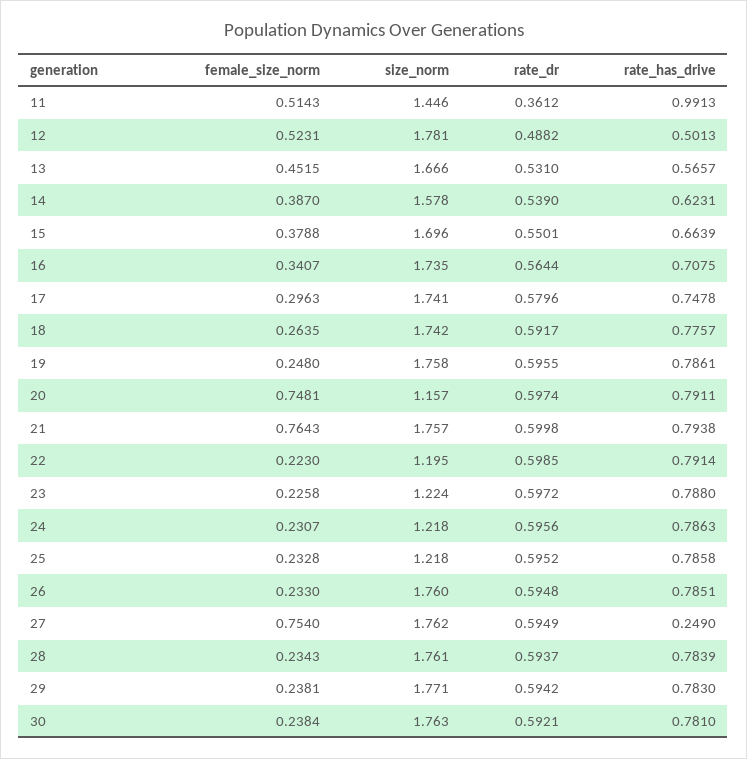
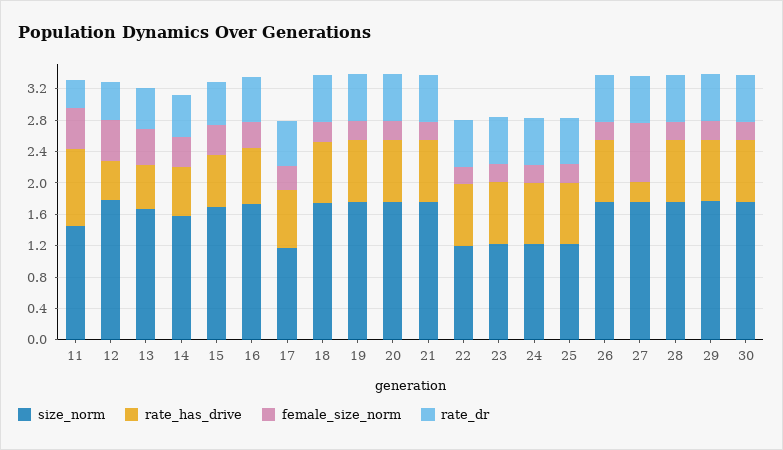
  {
    "female_size_norm": {
      "11": 0.5143,
      "12": 0.5231,
      "13": 0.4515,
      "14": 0.387,
      "15": 0.3788,
      "16": 0.3407,
      "17": 0.2963,
      "18": 0.2635,
      "19": 0.248,
-     "20": 0.7481,
+     "20": 0.2,
-     "21": 0.7643,
+     "21": 0.2,
      "22": 0.223,
      "23": 0.2258,
      "24": 0.2307,
      "25": 0.2328,
      "26": 0.233,
      "27": 0.754,
      "28": 0.2343,
      "29": 0.2381,
      "30": 0.2384
    },
    "size_norm": {
      "11": 1.446,
      "12": 1.781,
      "13": 1.666,
      "14": 1.578,
      "15": 1.696,
      "16": 1.735,
-     "17": 1.741,
+     "17": 1.2,
      "18": 1.742,
      "19": 1.758,
-     "20": 1.157,
+     "20": 1.8,
      "21": 1.757,
      "22": 1.195,
      "23": 1.224,
      "24": 1.218,
      "25": 1.218,
      "26": 1.76,
      "27": 1.762,
      "28": 1.761,
      "29": 1.771,
      "30": 1.763
    },
    "rate_dr": {
      "11": 0.3612,
      "12": 0.4882,
      "13": 0.531,
      "14": 0.539,
      "15": 0.5501,
      "16": 0.5644,
      "17": 0.5796,
      "18": 0.5917,
      "19": 0.5955,
      "20": 0.5974,
      "21": 0.5998,
      "22": 0.5985,
      "23": 0.5972,
      "24": 0.5956,
      "25": 0.5952,
      "26": 0.5948,
      "27": 0.5949,
      "28": 0.5937,
      "29": 0.5942,
      "30": 0.5921
    },
    "rate_has_drive": {
      "11": 0.9913,
      "12": 0.5013,
      "13": 0.5657,
      "14": 0.6231,
      "15": 0.6639,
      "16": 0.7075,
      "17": 0.7478,
      "18": 0.7757,
      "19": 0.7861,
      "20": 0.7911,
      "21": 0.7938,
      "22": 0.7914,
      "23": 0.788,
      "24": 0.7863,
      "25": 0.7858,
      "26": 0.7851,
      "27": 0.249,
      "28": 0.7839,
      "29": 0.783,
      "30": 0.781
    }
  }

